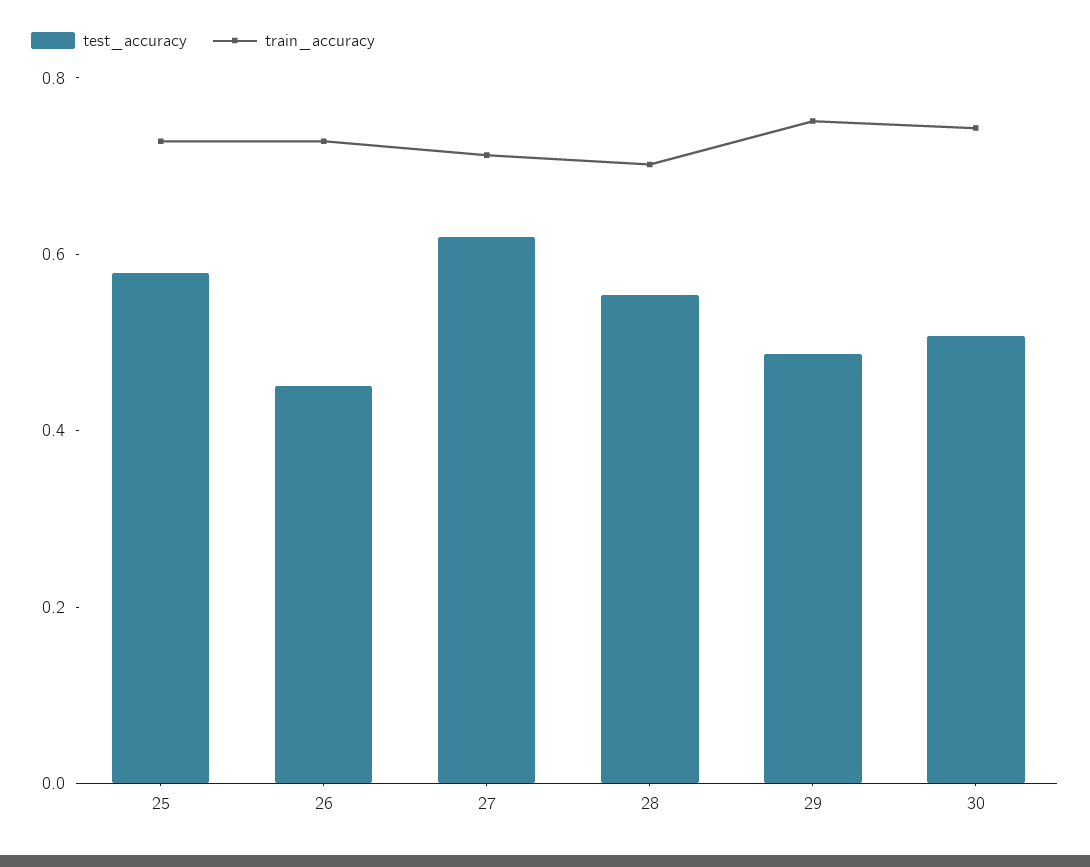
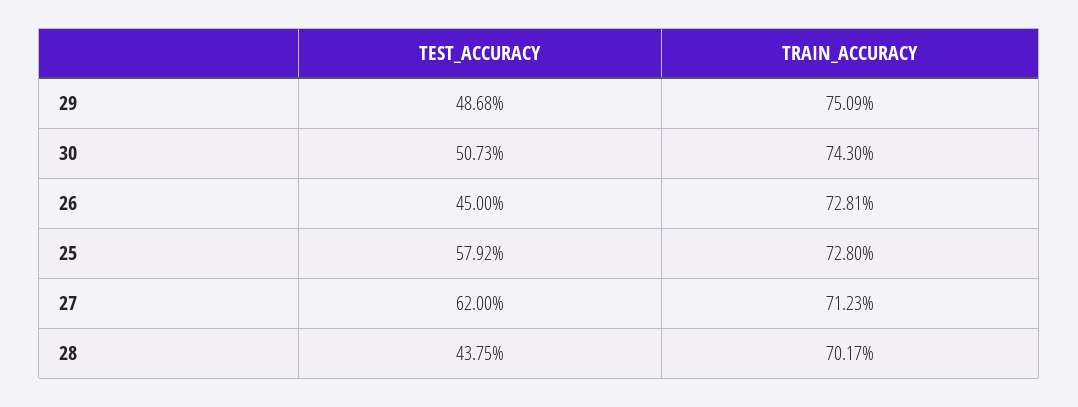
  {
    "test_accuracy": {
      "25": 0.5792,
      "26": 0.45,
      "27": 0.62,
-     "28": 0.55,
+     "28": 0.4375,
      "29": 0.4868,
      "30": 0.5073
    },
    "train_accuracy": {
      "25": 0.728,
      "26": 0.7281,
      "27": 0.7123,
      "28": 0.7017,
      "29": 0.7509,
      "30": 0.743
    }
  }

